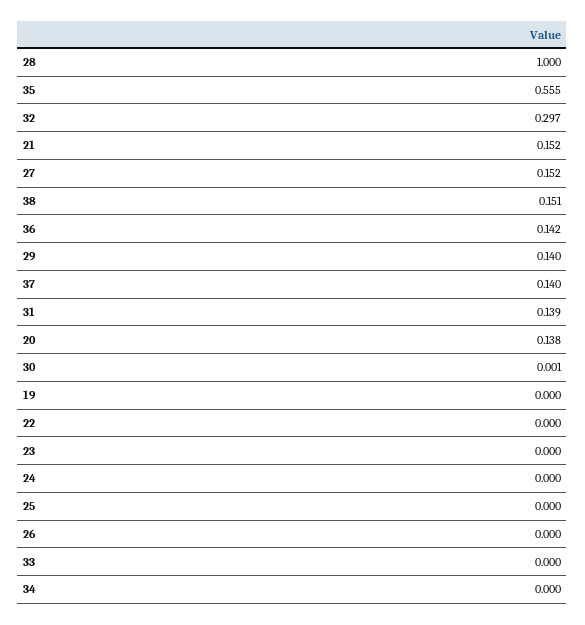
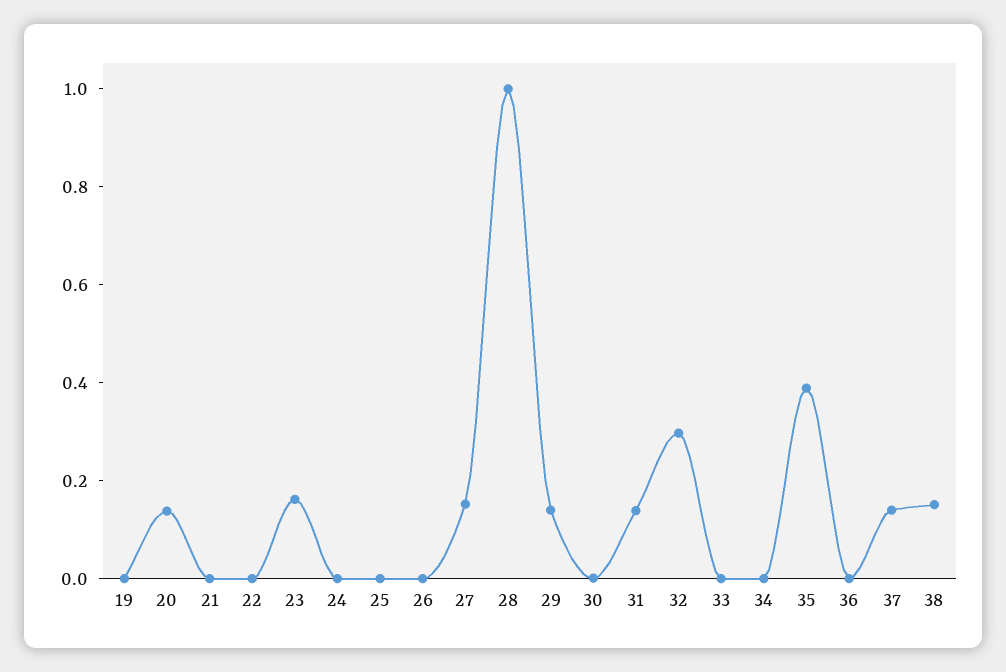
  {
    "28": 1,
-   "35": 0.555,
+   "35": 0.4,
    "32": 0.297,
-   "21": 0.152,
+   "21": 0,
    "27": 0.152,
    "38": 0.151,
-   "36": 0.142,
+   "36": 0,
    "29": 0.14,
    "37": 0.14,
    "31": 0.139,
    "20": 0.138,
    "30": 0.001,
    "19": 0,
    "22": 0,
-   "23": 0,
+   "23": 0.15,
    "24": 0,
    "25": 0,
    "26": 0,
    "33": 0,
    "34": 0
  }

